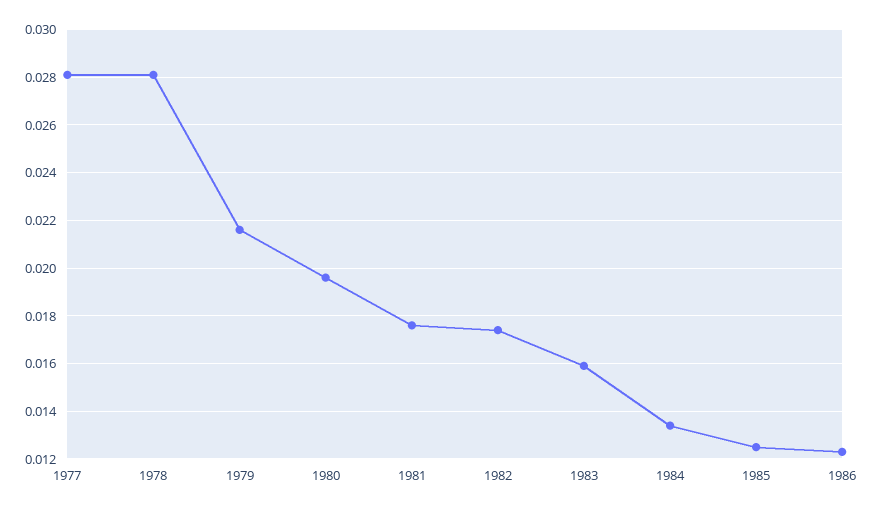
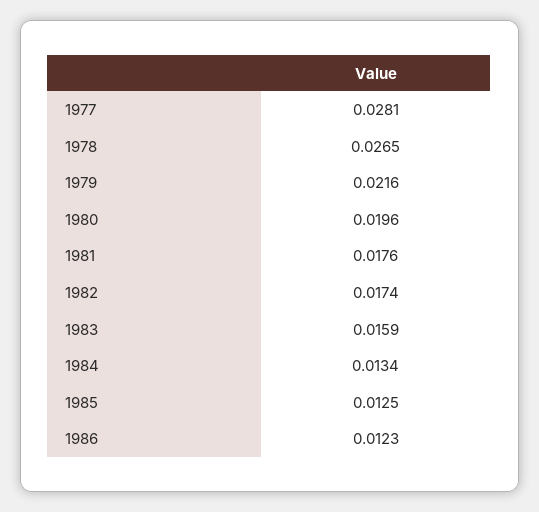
  {
    "1977": 0.0281,
-   "1978": 0.028,
+   "1978": 0.0265,
    "1979": 0.0216,
    "1980": 0.0196,
    "1981": 0.0176,
    "1982": 0.0174,
    "1983": 0.0159,
    "1984": 0.0134,
    "1985": 0.0125,
    "1986": 0.0123
  }

